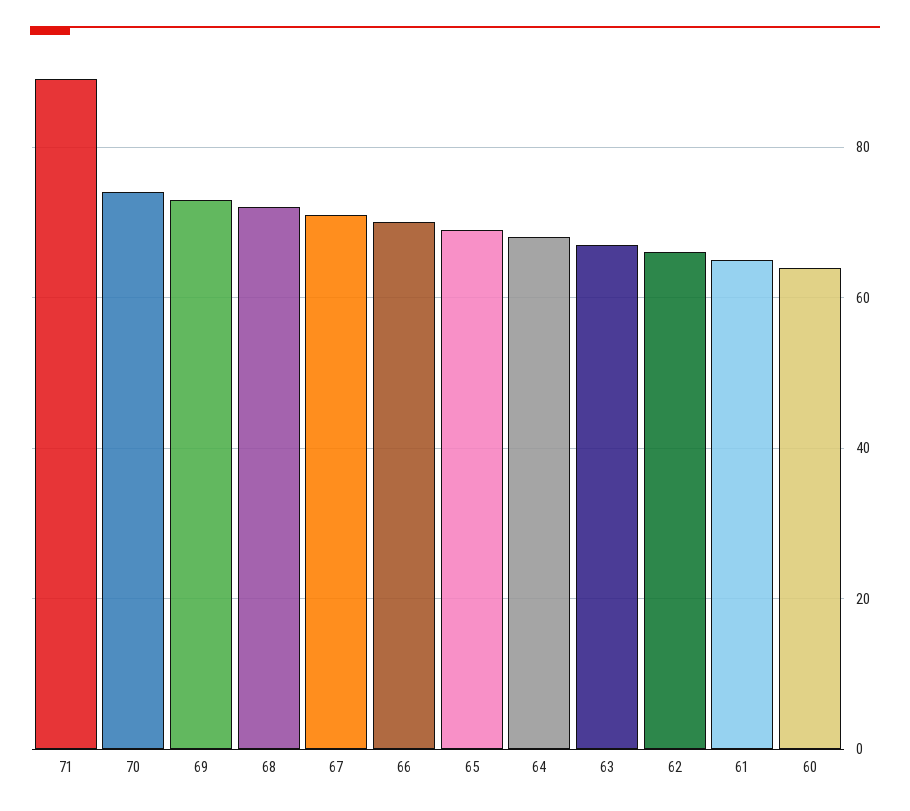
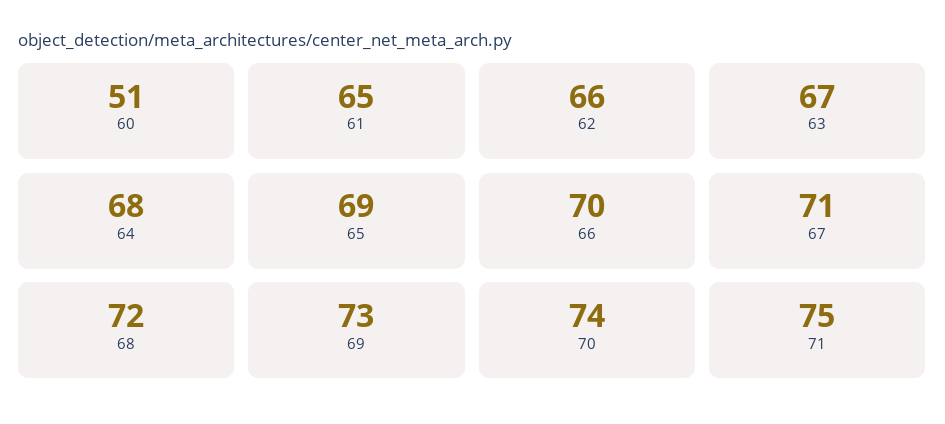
  {
-   "71": 90,
+   "71": 75,
    "70": 74,
    "69": 73,
    "68": 72,
    "67": 71,
    "66": 70,
    "65": 69,
    "64": 68,
    "63": 67,
    "62": 66,
    "61": 65,
-   "60": 65
+   "60": 51
  }

